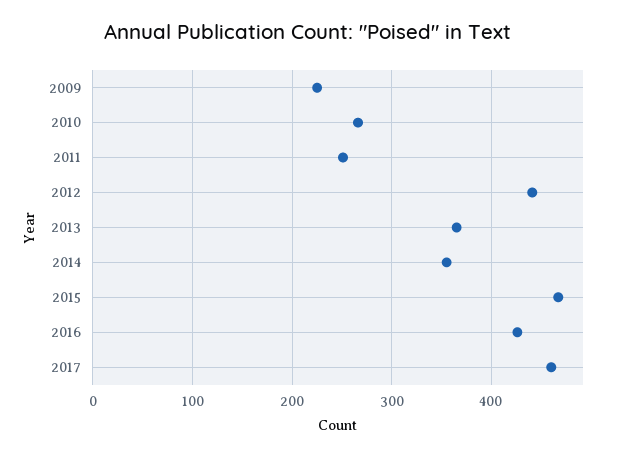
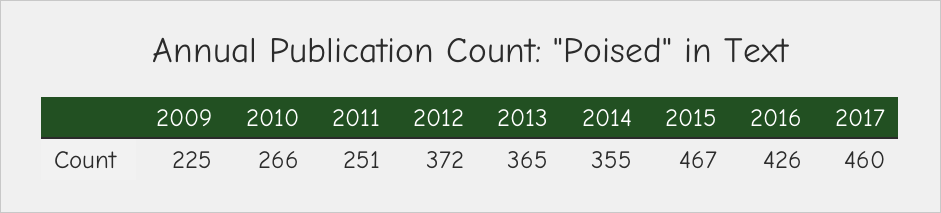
  {
    "2009": 225,
    "2010": 266,
    "2011": 251,
-   "2012": 440,
+   "2012": 372,
    "2013": 365,
    "2014": 355,
    "2015": 467,
    "2016": 426,
    "2017": 460
  }

